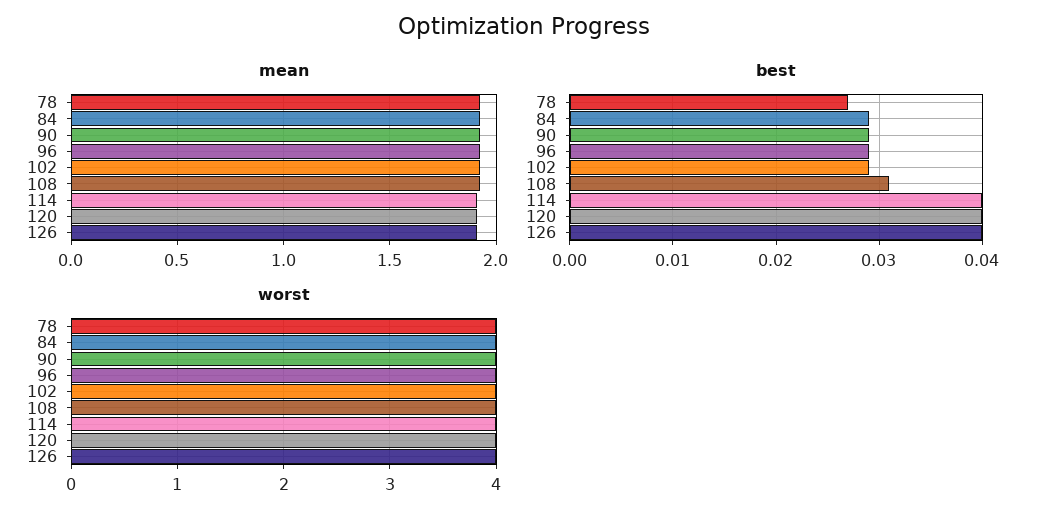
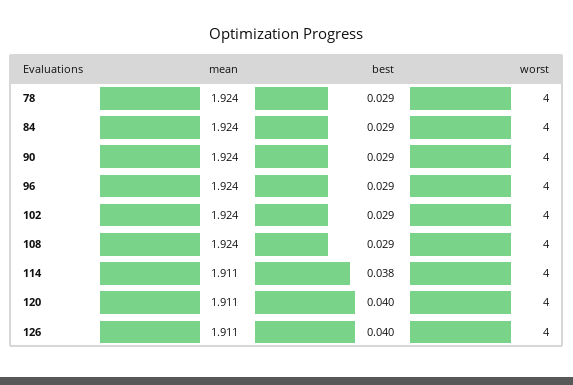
  {
    "mean": {
      "78": 1.924,
      "84": 1.924,
      "90": 1.924,
      "96": 1.924,
      "102": 1.924,
      "108": 1.924,
      "114": 1.911,
      "120": 1.911,
      "126": 1.911
    },
    "best": {
-     "78": 0.027,
+     "78": 0.029,
      "84": 0.029,
      "90": 0.029,
      "96": 0.029,
      "102": 0.029,
-     "108": 0.031,
+     "108": 0.029,
-     "114": 0.04,
+     "114": 0.038,
      "120": 0.04,
      "126": 0.04
    },
    "worst": {
      "78": 4,
      "84": 4,
      "90": 4,
      "96": 4,
      "102": 4,
      "108": 4,
      "114": 4,
      "120": 4,
      "126": 4
    }
  }

